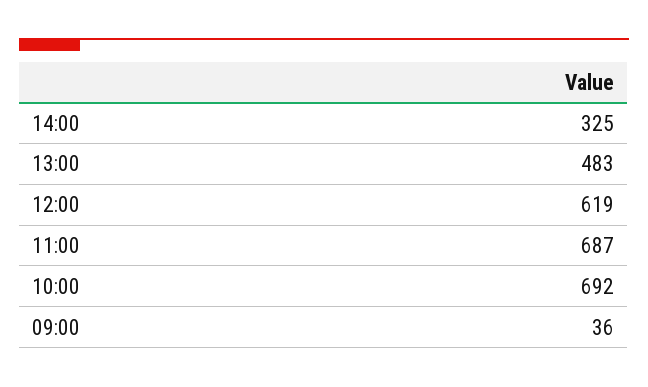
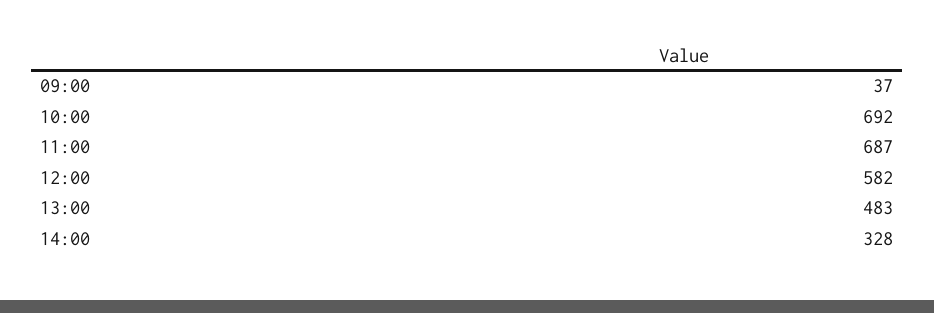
  {
-   "14:00": 325,
+   "14:00": 328,
    "13:00": 483,
-   "12:00": 619,
+   "12:00": 582,
    "11:00": 687,
    "10:00": 692,
-   "09:00": 36
+   "09:00": 37
  }

